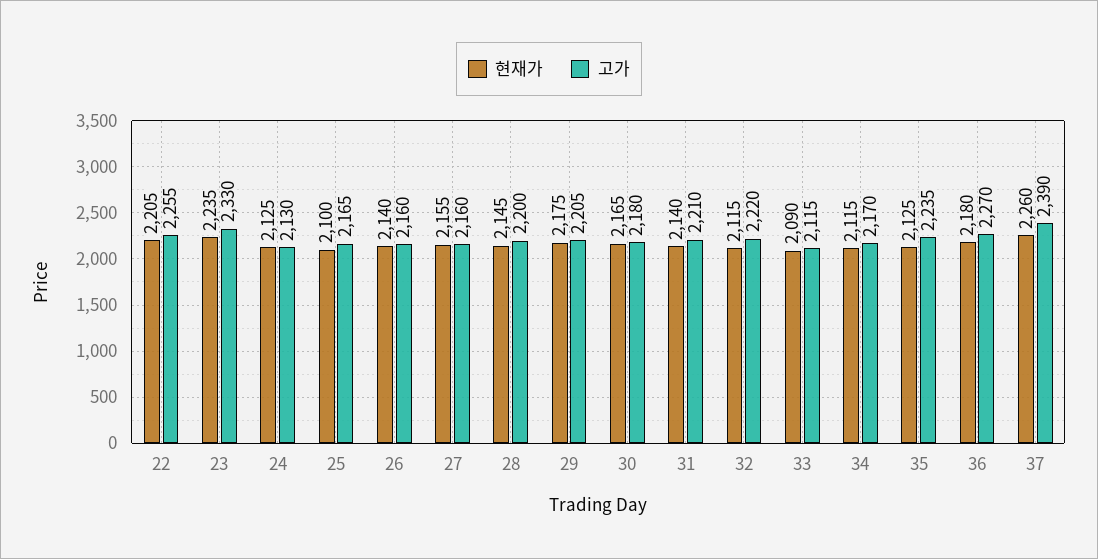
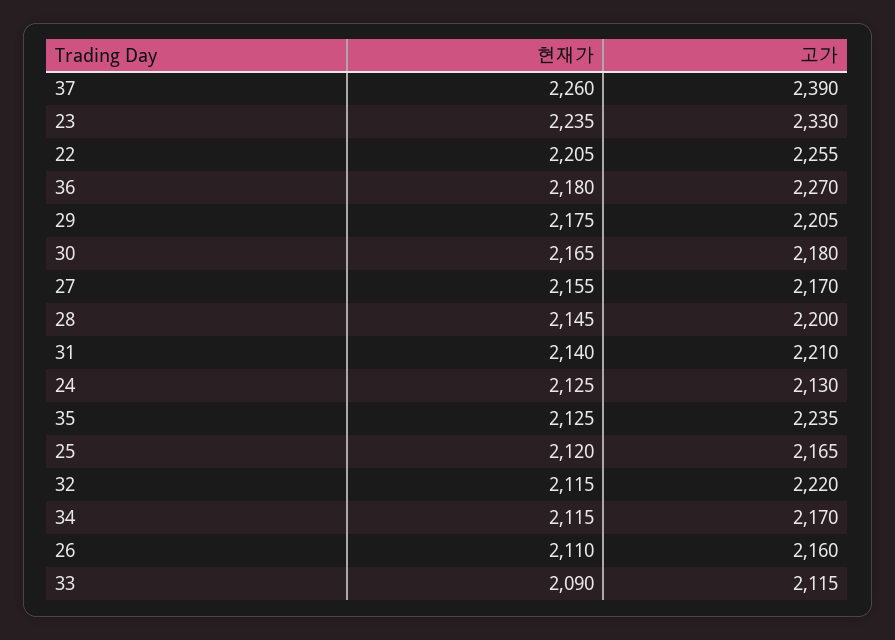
  {
    "현재가": {
      "22": 2205,
      "23": 2235,
      "24": 2125,
-     "25": 2100,
+     "25": 2120,
-     "26": 2140,
+     "26": 2110,
      "27": 2155,
      "28": 2145,
      "29": 2175,
      "30": 2165,
      "31": 2140,
      "32": 2115,
      "33": 2090,
      "34": 2115,
      "35": 2125,
      "36": 2180,
      "37": 2260
    },
    "고가": {
      "22": 2255,
      "23": 2330,
      "24": 2130,
      "25": 2165,
      "26": 2160,
-     "27": 2160,
+     "27": 2170,
      "28": 2200,
      "29": 2205,
      "30": 2180,
      "31": 2210,
      "32": 2220,
      "33": 2115,
      "34": 2170,
      "35": 2235,
      "36": 2270,
      "37": 2390
    }
  }

